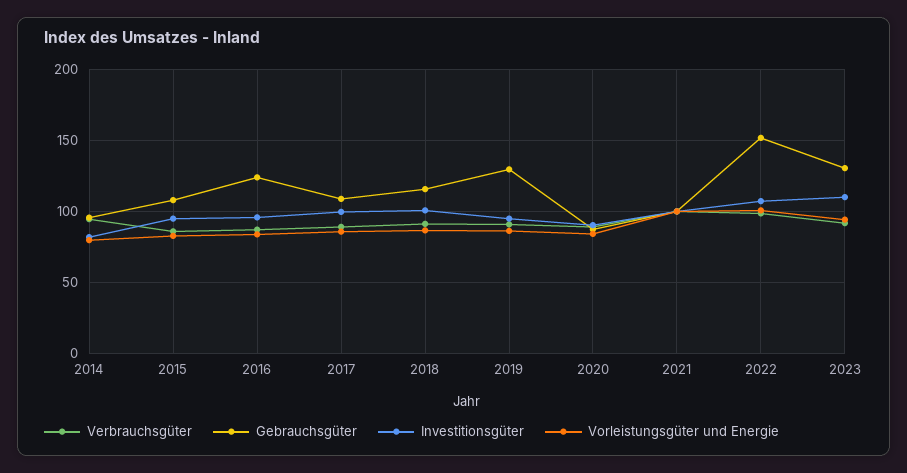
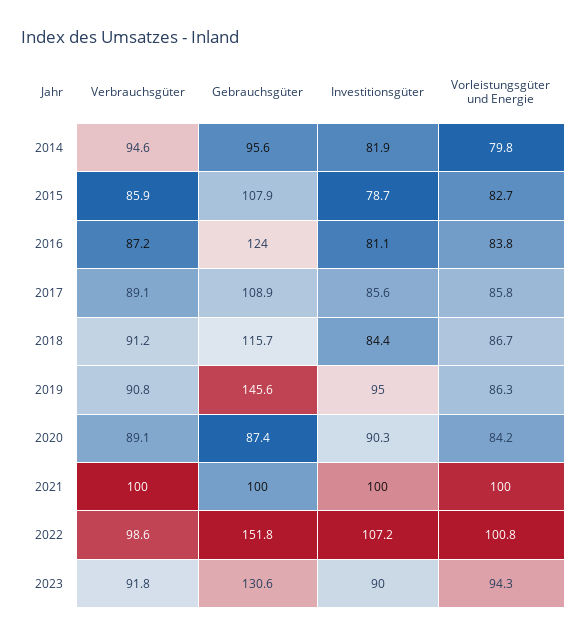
  {
    "Verbrauchsgüter": {
      "2014": 94.6,
      "2015": 85.9,
      "2016": 87.2,
      "2017": 89.1,
      "2018": 91.2,
      "2019": 90.8,
      "2020": 89.1,
      "2021": 100,
      "2022": 98.6,
      "2023": 91.8
    },
    "Gebrauchsgüter": {
      "2014": 95.6,
      "2015": 107.9,
      "2016": 124,
      "2017": 108.9,
      "2018": 115.7,
-     "2019": 130,
+     "2019": 145.6,
      "2020": 87.4,
      "2021": 100,
      "2022": 151.8,
      "2023": 130.6
    },
    "Investitionsgüter": {
      "2014": 81.9,
-     "2015": 95,
+     "2015": 78.7,
-     "2016": 95,
+     "2016": 81.1,
-     "2017": 100,
+     "2017": 85.6,
-     "2018": 100,
+     "2018": 84.4,
      "2019": 95,
      "2020": 90.3,
      "2021": 100,
      "2022": 107.2,
-     "2023": 110
+     "2023": 90
    },
    "Vorleistungsgüter und Energie": {
      "2014": 79.8,
      "2015": 82.7,
      "2016": 83.8,
      "2017": 85.8,
      "2018": 86.7,
      "2019": 86.3,
      "2020": 84.2,
      "2021": 100,
      "2022": 100.8,
      "2023": 94.3
    }
  }

